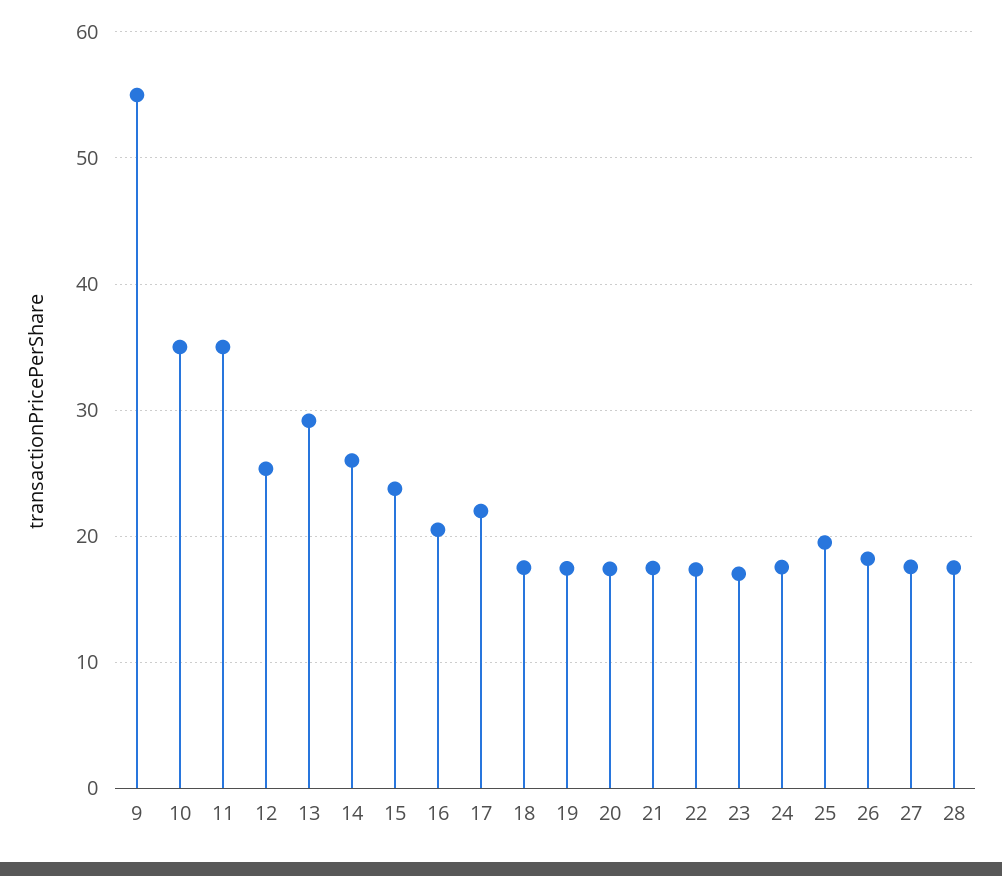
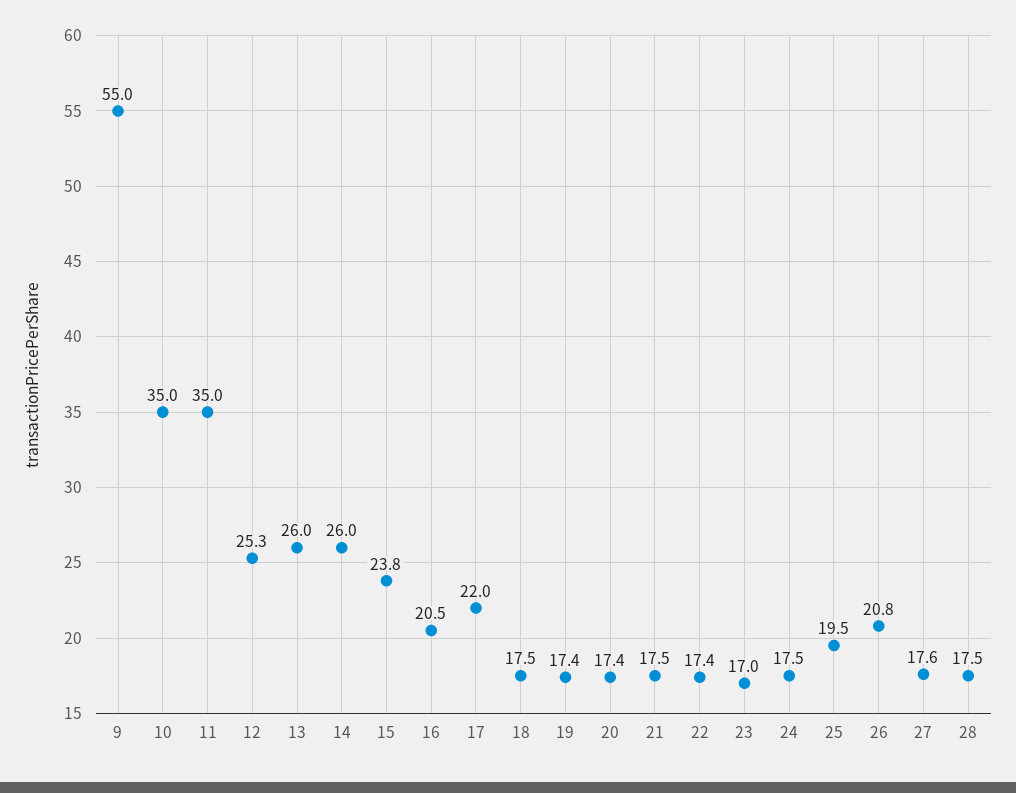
  {
    "9": 55,
    "10": 35,
    "11": 35,
    "12": 25.3,
-   "13": 29,
+   "13": 26,
    "14": 26,
    "15": 23.8,
    "16": 20.5,
    "17": 22,
    "18": 17.5,
    "19": 17.4,
    "20": 17.4,
    "21": 17.5,
    "22": 17.4,
    "23": 17,
    "24": 17.5,
    "25": 19.5,
-   "26": 18,
+   "26": 20.8,
    "27": 17.6,
    "28": 17.5
  }

